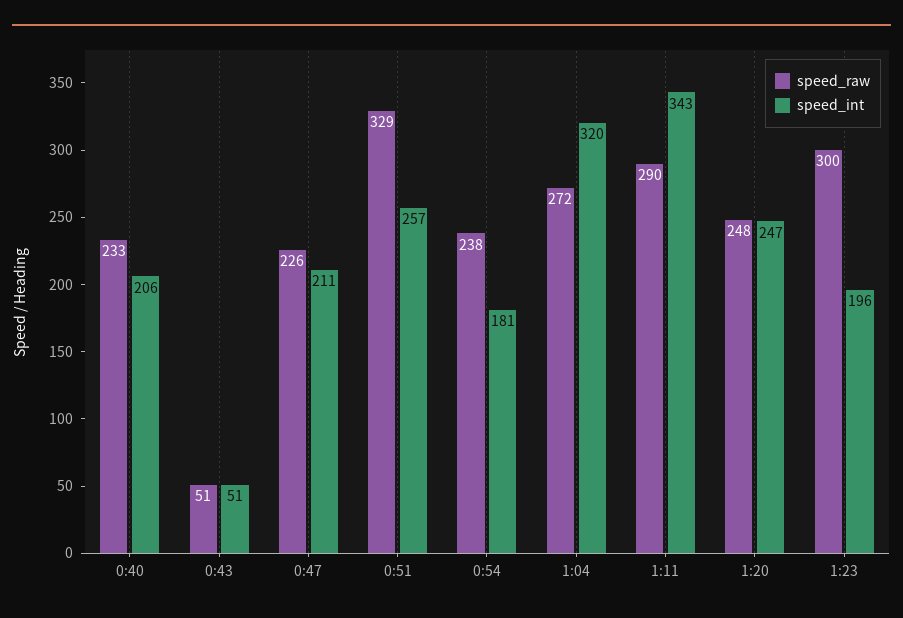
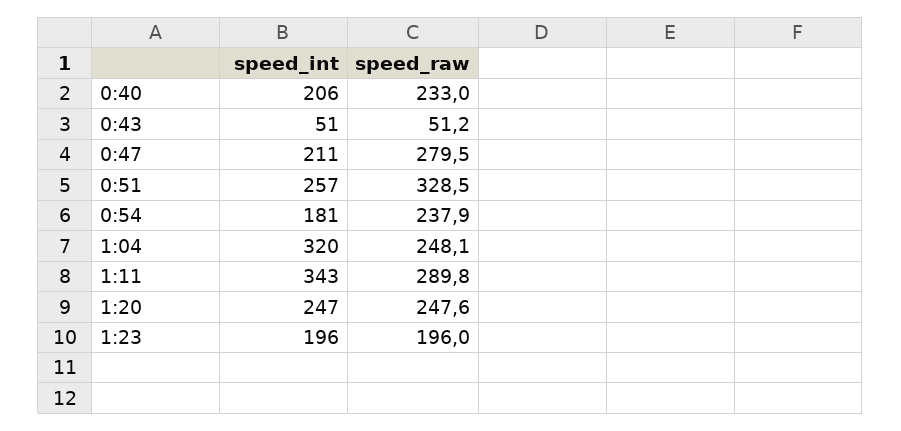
  {
    "speed_raw": {
      "0:40": 233,
      "0:43": 51.2,
-     "0:47": 226,
+     "0:47": 279.5,
      "0:51": 328.5,
      "0:54": 237.9,
-     "1:04": 272,
+     "1:04": 248.1,
      "1:11": 289.8,
      "1:20": 247.6,
-     "1:23": 300
+     "1:23": 196
    },
    "speed_int": {
      "0:40": 206,
      "0:43": 51,
      "0:47": 211,
      "0:51": 257,
      "0:54": 181,
      "1:04": 320,
      "1:11": 343,
      "1:20": 247,
      "1:23": 196
    }
  }

